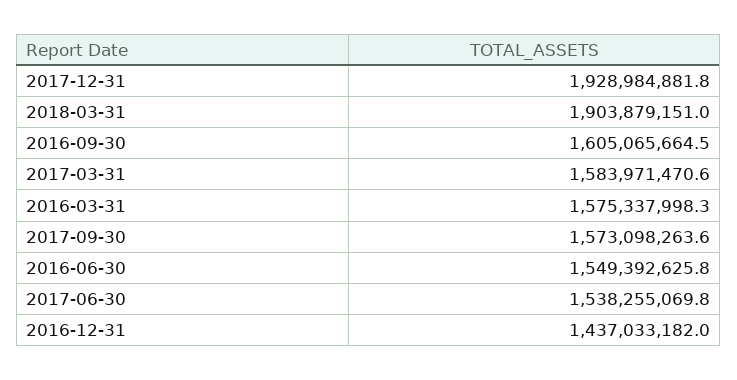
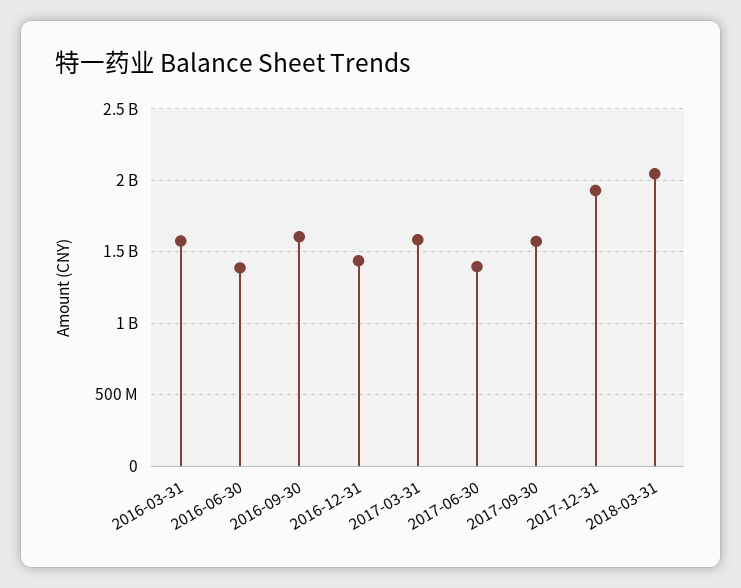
  {
    "2017-12-31": 1928984881.8,
-   "2018-03-31": 1903879151,
+   "2018-03-31": 2050000000,
    "2016-09-30": 1605065664.5,
    "2017-03-31": 1583971470.6,
    "2016-03-31": 1575337998.3,
    "2017-09-30": 1573098263.6,
-   "2016-06-30": 1549392625.8,
+   "2016-06-30": 1400000000,
-   "2017-06-30": 1538255069.8,
+   "2017-06-30": 1400000000,
    "2016-12-31": 1437033182
  }

